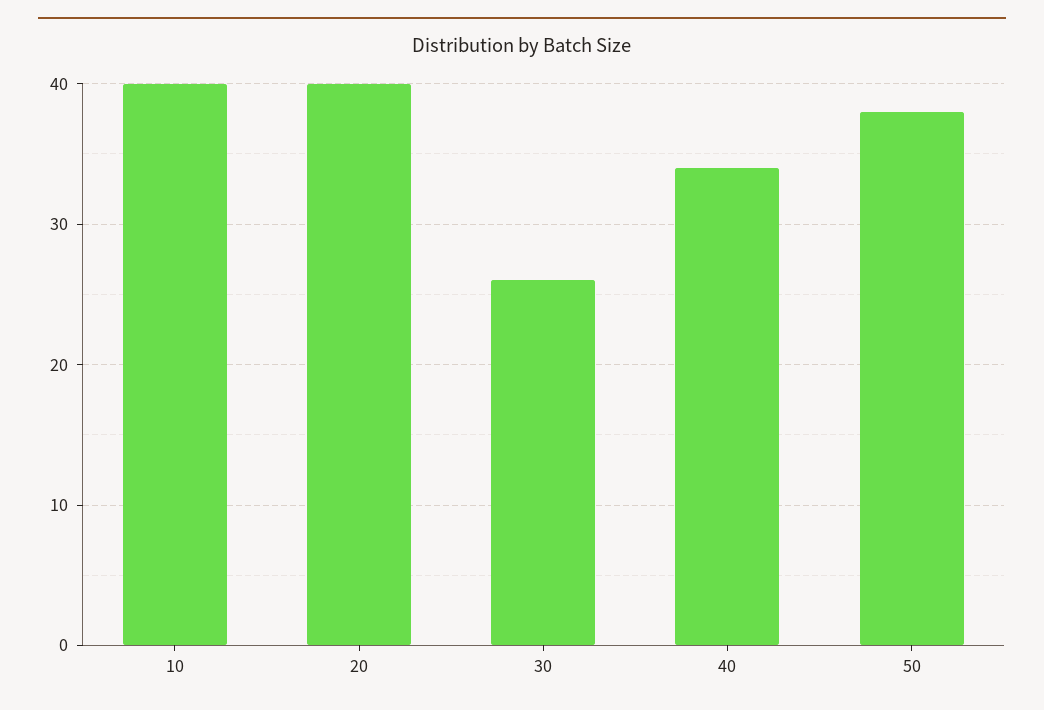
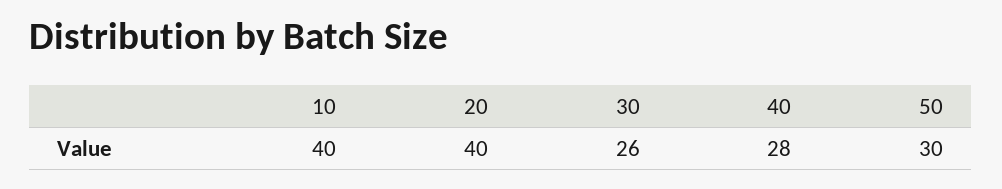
  {
    "10": 40,
    "20": 40,
    "30": 26,
-   "40": 34,
+   "40": 28,
-   "50": 38
+   "50": 30
  }

